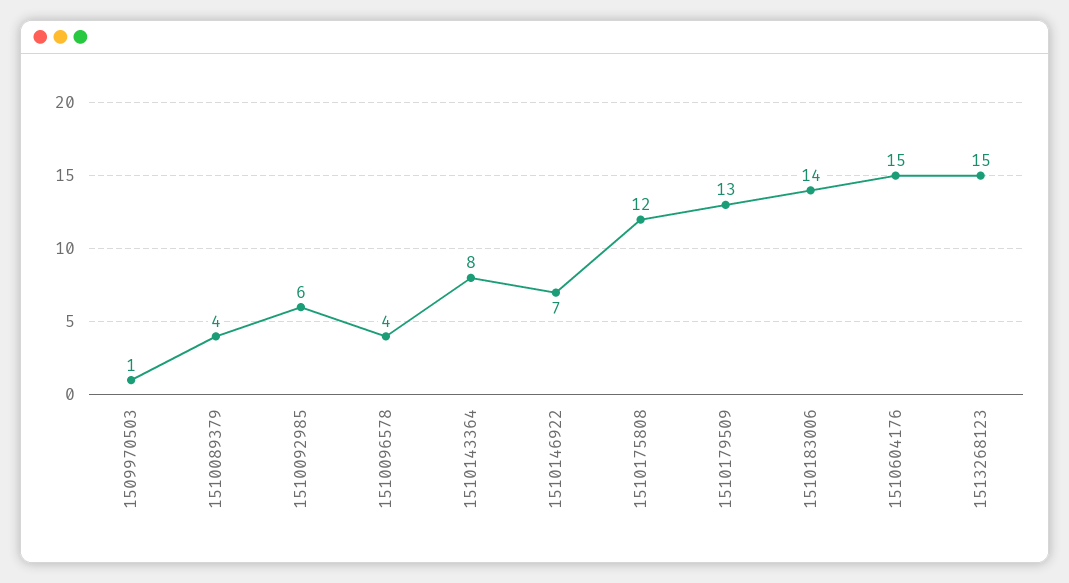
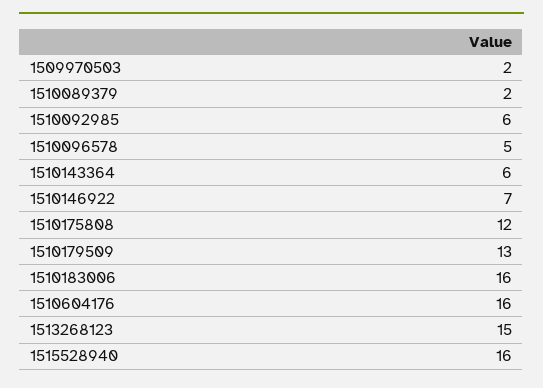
  {
-   "1509970503": 1,
+   "1509970503": 2,
-   "1510089379": 4,
+   "1510089379": 2,
    "1510092985": 6,
-   "1510096578": 4,
+   "1510096578": 5,
-   "1510143364": 8,
+   "1510143364": 6,
    "1510146922": 7,
    "1510175808": 12,
    "1510179509": 13,
-   "1510183006": 14,
+   "1510183006": 16,
-   "1510604176": 15,
+   "1510604176": 16,
-   "1513268123": 15
+   "1513268123": 15,
+   "1515528940": 16
  }

